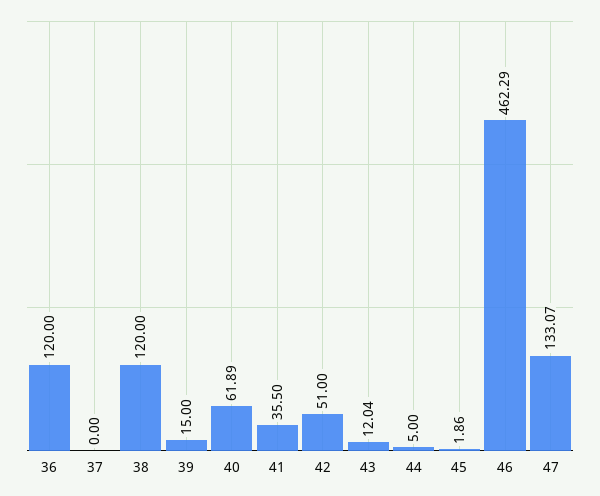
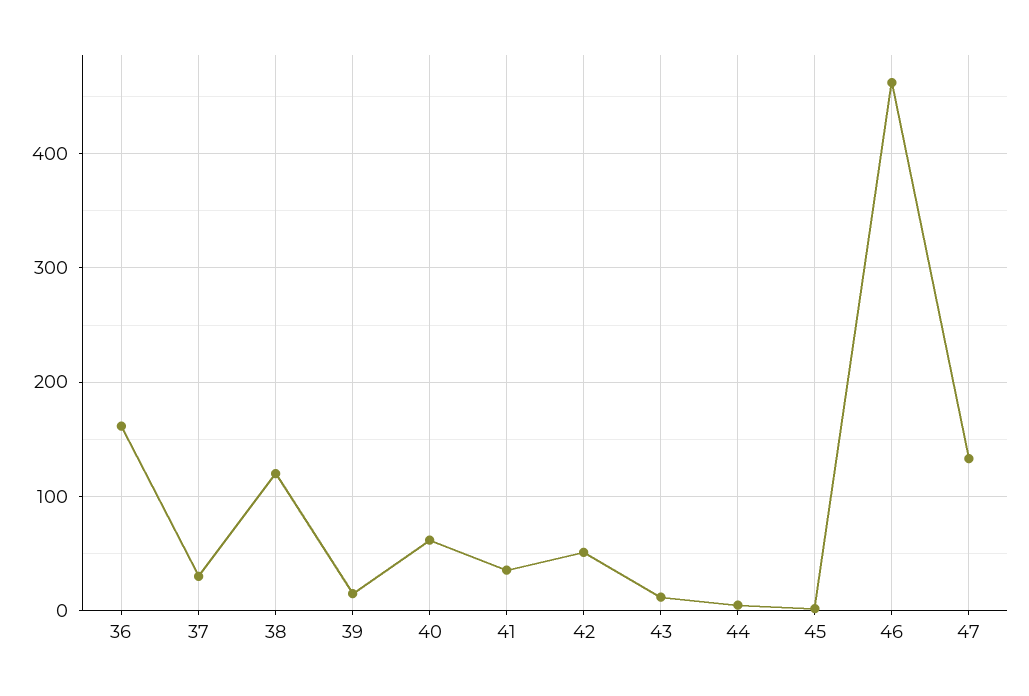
  {
-   "36": 120,
+   "36": 160,
-   "37": 0,
+   "37": 30,
    "38": 120,
    "39": 15,
    "40": 61.89,
    "41": 35.5,
    "42": 51,
    "43": 12.04,
    "44": 5,
    "45": 1.86,
    "46": 462.29,
    "47": 133.07
  }

